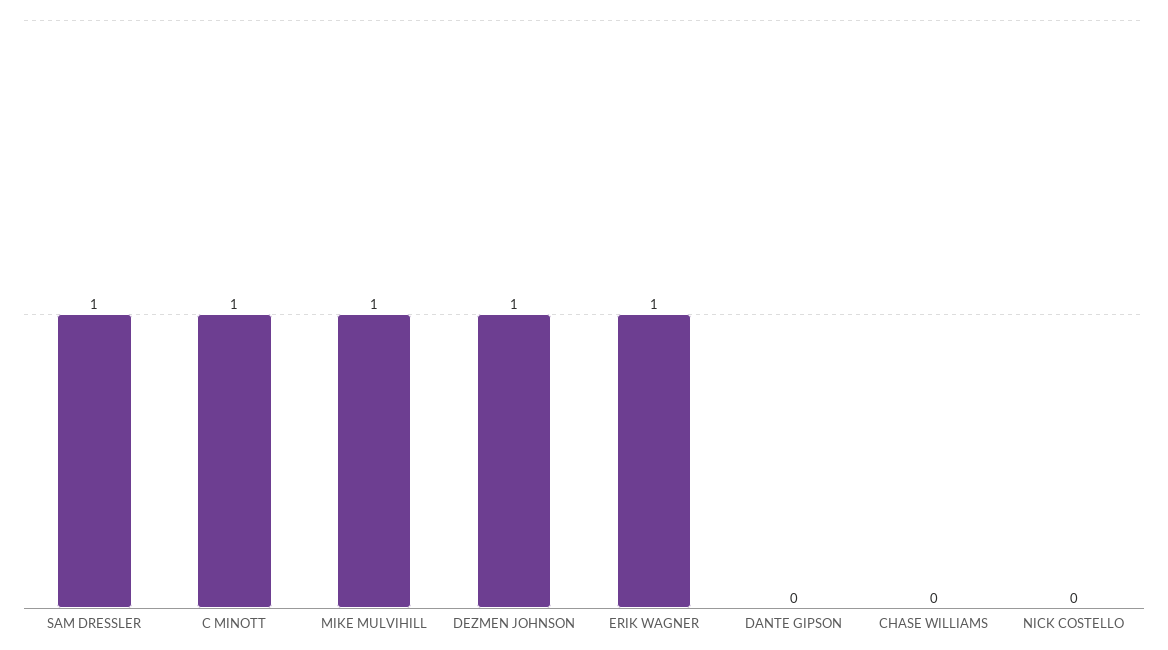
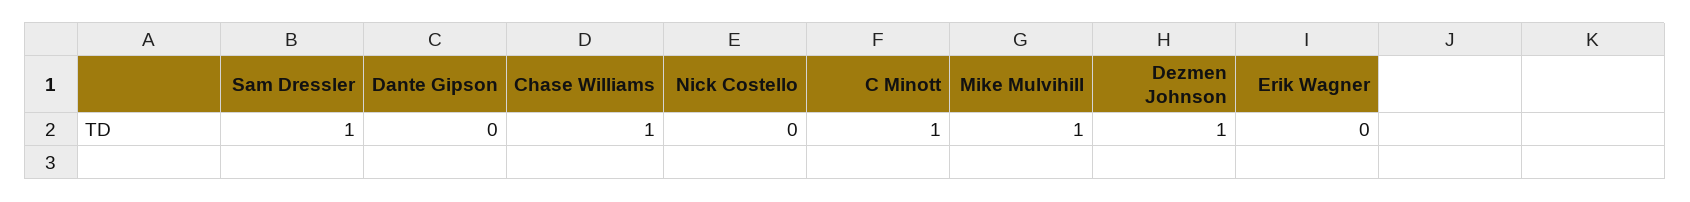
  {
    "SAM DRESSLER": 1,
    "C MINOTT": 1,
    "MIKE MULVIHILL": 1,
    "DEZMEN JOHNSON": 1,
-   "ERIK WAGNER": 1,
+   "ERIK WAGNER": 0,
    "DANTE GIPSON": 0,
-   "CHASE WILLIAMS": 0,
+   "CHASE WILLIAMS": 1,
    "NICK COSTELLO": 0
  }

